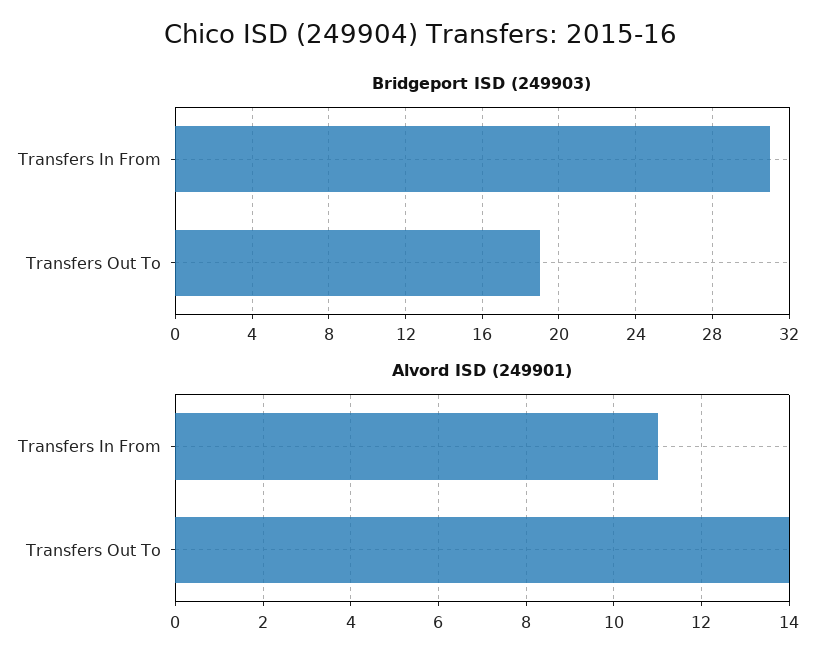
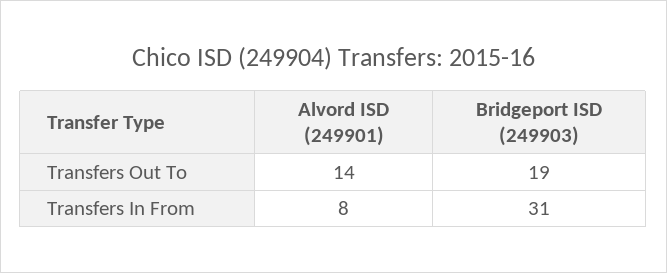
  {
    "Bridgeport ISD (249903)": {
      "Transfers In From": 31,
      "Transfers Out To": 19
    },
    "Alvord ISD (249901)": {
-     "Transfers In From": 11,
+     "Transfers In From": 8,
      "Transfers Out To": 14
    }
  }

